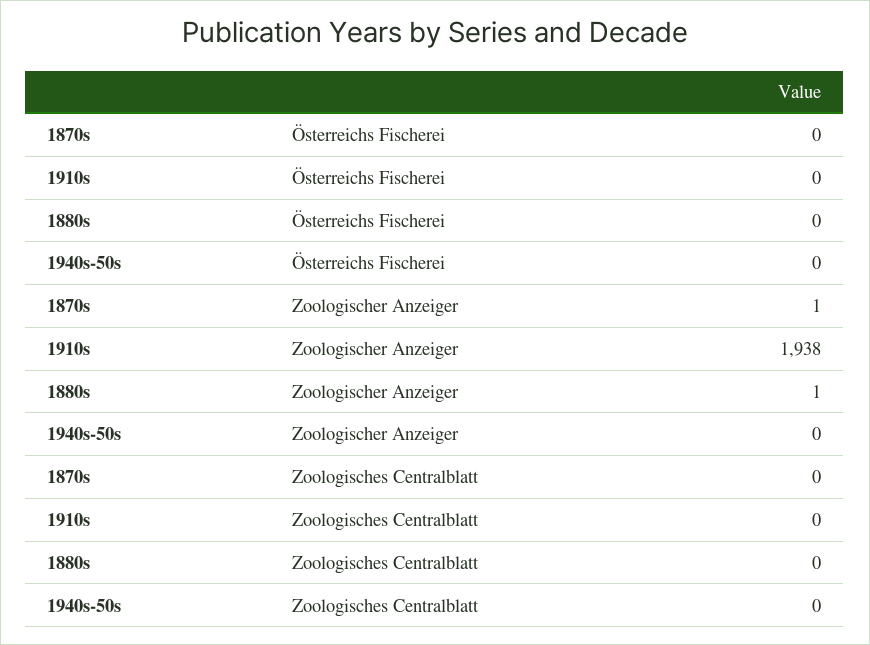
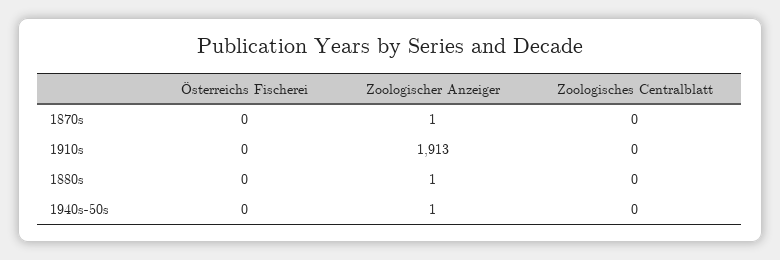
  {
    "1870s": {
      "Österreichs Fischerei": 0,
      "Zoologischer Anzeiger": 1,
      "Zoologisches Centralblatt": 0
    },
    "1910s": {
      "Österreichs Fischerei": 0,
-     "Zoologischer Anzeiger": 1938,
+     "Zoologischer Anzeiger": 1913,
      "Zoologisches Centralblatt": 0
    },
    "1880s": {
      "Österreichs Fischerei": 0,
      "Zoologischer Anzeiger": 1,
      "Zoologisches Centralblatt": 0
    },
    "1940s-50s": {
      "Österreichs Fischerei": 0,
-     "Zoologischer Anzeiger": 0,
+     "Zoologischer Anzeiger": 1,
      "Zoologisches Centralblatt": 0
    }
  }

